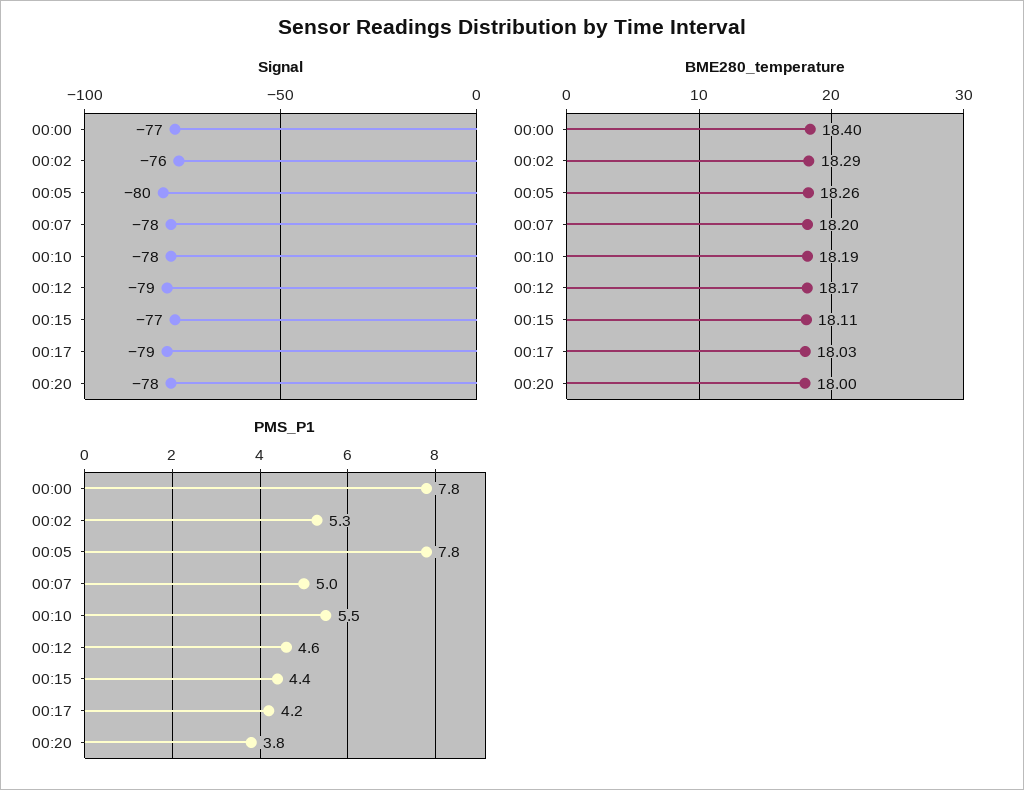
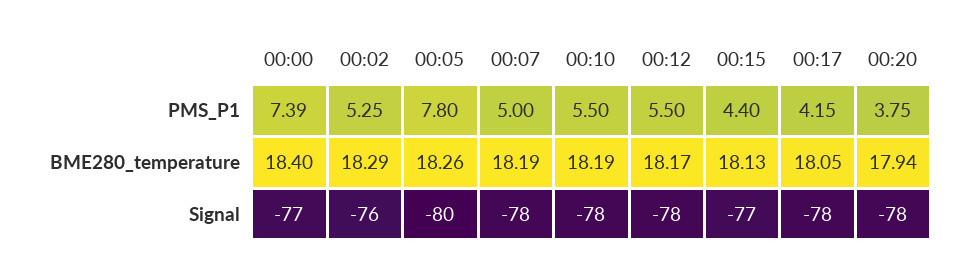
  {
    "Signal": {
      "00:00": -77,
      "00:02": -76,
      "00:05": -80,
      "00:07": -78,
      "00:10": -78,
-     "00:12": -79,
+     "00:12": -78,
      "00:15": -77,
-     "00:17": -79,
+     "00:17": -78,
      "00:20": -78
    },
    "BME280_temperature": {
      "00:00": 18.4,
      "00:02": 18.29,
      "00:05": 18.26,
-     "00:07": 18.2,
+     "00:07": 18.19,
      "00:10": 18.19,
      "00:12": 18.17,
-     "00:15": 18.11,
+     "00:15": 18.13,
-     "00:17": 18.03,
+     "00:17": 18.05,
-     "00:20": 18
+     "00:20": 17.94
    },
    "PMS_P1": {
-     "00:00": 7.8,
+     "00:00": 7.39,
      "00:02": 5.25,
      "00:05": 7.8,
      "00:07": 5,
      "00:10": 5.5,
-     "00:12": 4.6,
+     "00:12": 5.5,
      "00:15": 4.4,
      "00:17": 4.15,
      "00:20": 3.75
    }
  }

